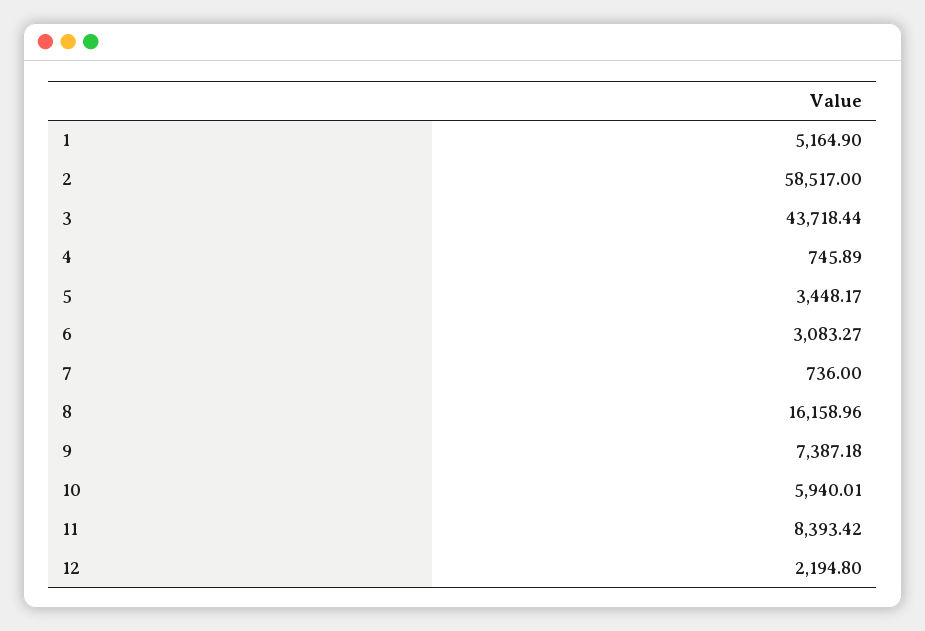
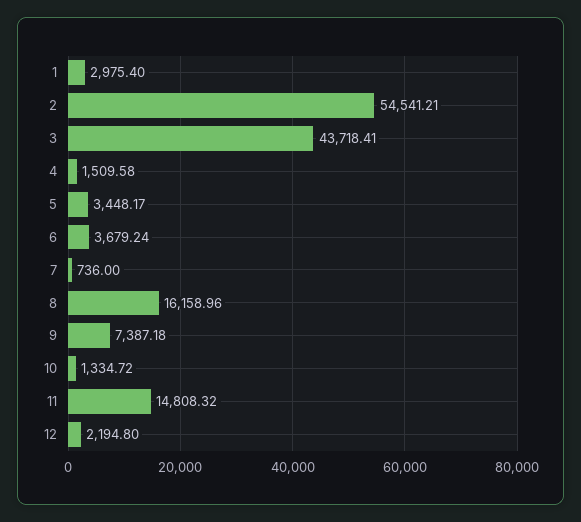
  {
-   "1": 5164.9,
+   "1": 2975.4,
-   "2": 58517,
+   "2": 54541.21,
-   "3": 43718.44,
+   "3": 43718.41,
-   "4": 745.89,
+   "4": 1509.58,
    "5": 3448.17,
-   "6": 3083.27,
+   "6": 3679.24,
    "7": 736,
    "8": 16158.96,
    "9": 7387.18,
-   "10": 5940.01,
+   "10": 1334.72,
-   "11": 8393.42,
+   "11": 14808.32,
    "12": 2194.8
  }

